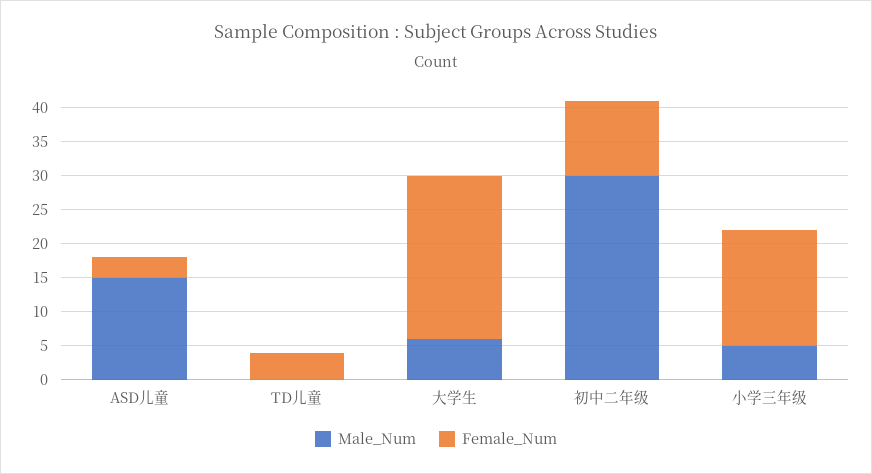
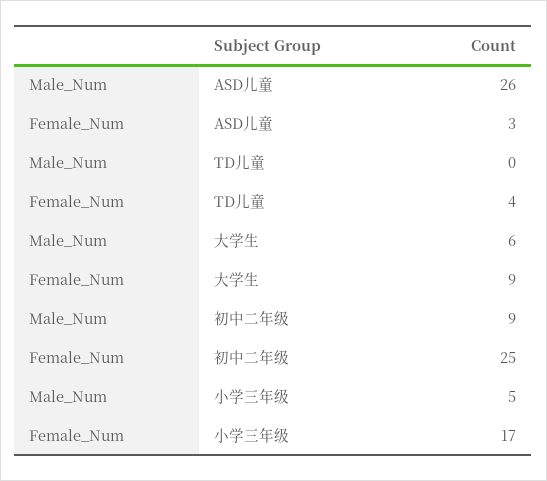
  {
    "Male_Num": {
-     "ASD儿童": 15,
+     "ASD儿童": 26,
      "TD儿童": 0,
      "大学生": 6,
-     "初中二年级": 30,
+     "初中二年级": 9,
      "小学三年级": 5
    },
    "Female_Num": {
      "ASD儿童": 3,
      "TD儿童": 4,
-     "大学生": 25,
+     "大学生": 9,
-     "初中二年级": 10,
+     "初中二年级": 25,
      "小学三年级": 17
    }
  }

